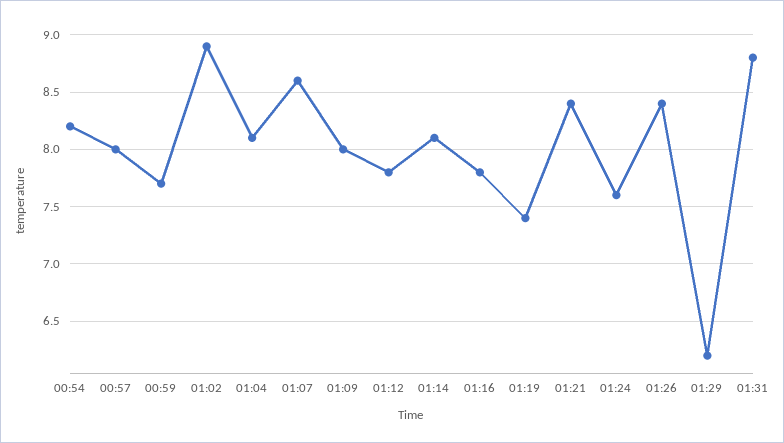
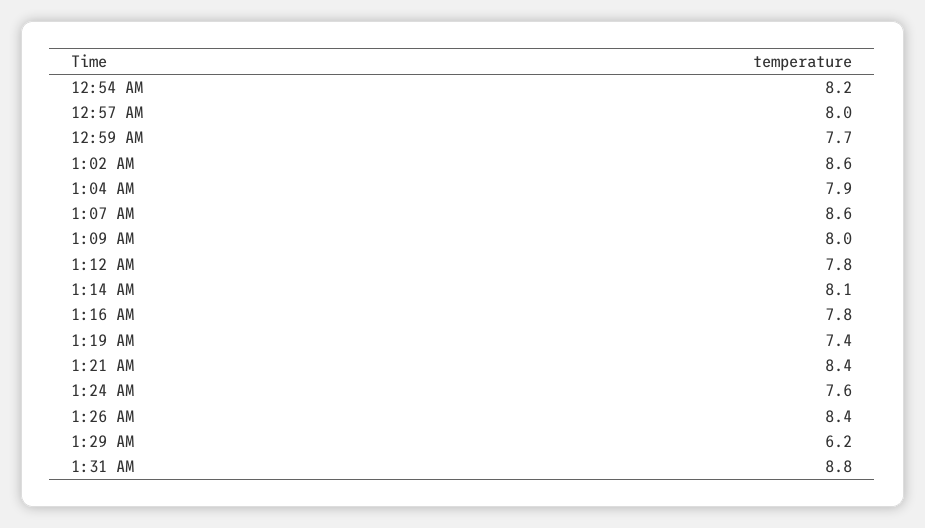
  {
    "00:54": 8.2,
    "00:57": 8,
    "00:59": 7.7,
-   "01:02": 8.9,
+   "01:02": 8.6,
-   "01:04": 8.1,
+   "01:04": 7.9,
    "01:07": 8.6,
    "01:09": 8,
    "01:12": 7.8,
    "01:14": 8.1,
    "01:16": 7.8,
    "01:19": 7.4,
    "01:21": 8.4,
    "01:24": 7.6,
    "01:26": 8.4,
    "01:29": 6.2,
    "01:31": 8.8
  }

